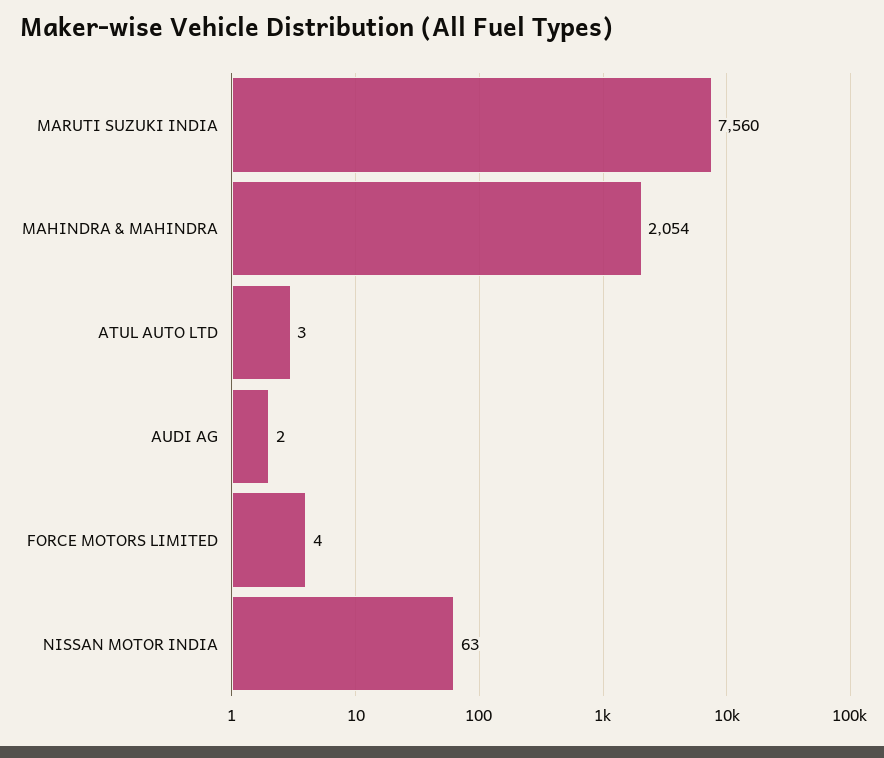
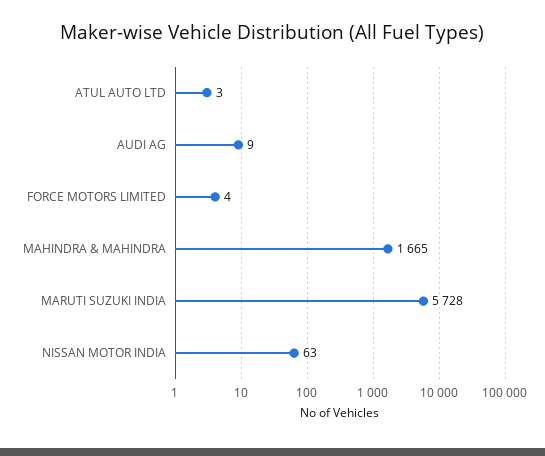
  {
-   "MARUTI SUZUKI INDIA": 7560,
+   "MARUTI SUZUKI INDIA": 5728,
-   "MAHINDRA & MAHINDRA": 2054,
+   "MAHINDRA & MAHINDRA": 1665,
    "ATUL AUTO LTD": 3,
-   "AUDI AG": 2,
+   "AUDI AG": 9,
    "FORCE MOTORS LIMITED": 4,
    "NISSAN MOTOR INDIA": 63
  }

